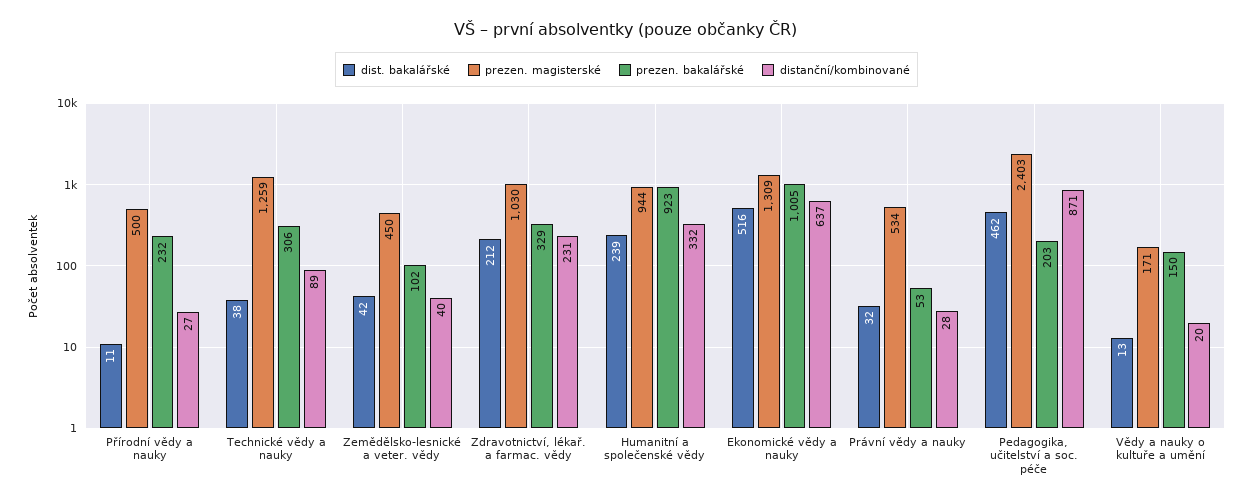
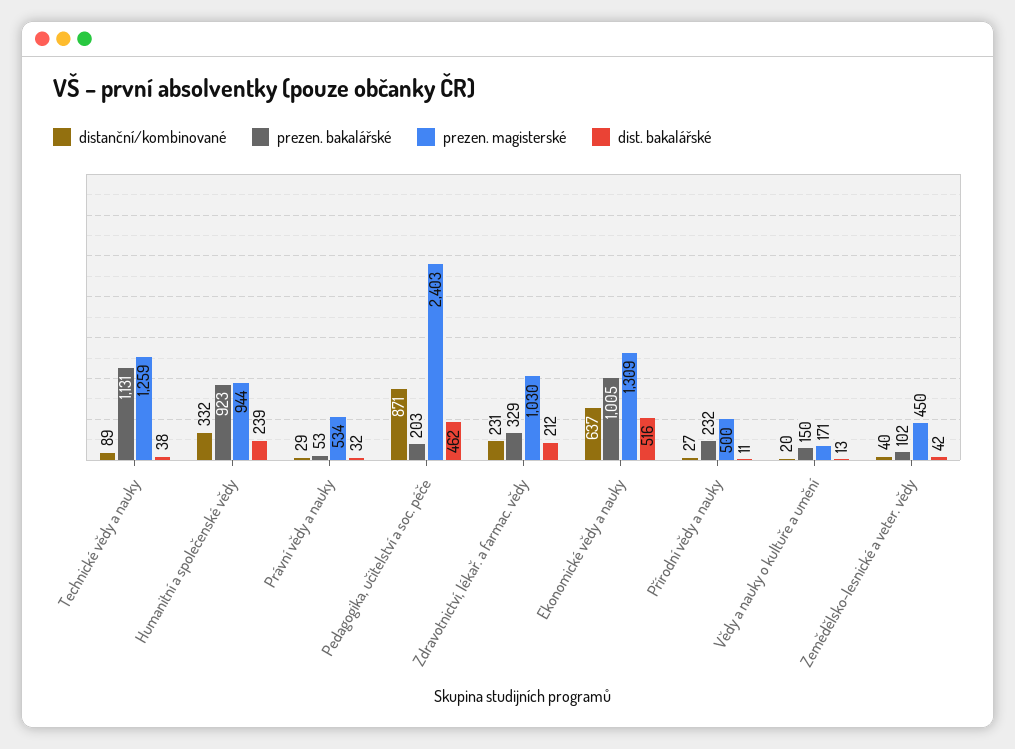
  {
    "dist. bakalářské": {
      "Přírodní vědy a nauky": 11,
      "Technické vědy a nauky": 38,
      "Zemědělsko-lesnické a veter. vědy": 42,
      "Zdravotnictví, lékař. a farmac. vědy": 212,
      "Humanitní a společenské vědy": 239,
      "Ekonomické vědy a nauky": 516,
      "Právní vědy a nauky": 32,
      "Pedagogika, učitelství a soc. péče": 462,
      "Vědy a nauky o kultuře a umění": 13
    },
    "prezen. magisterské": {
      "Přírodní vědy a nauky": 500,
      "Technické vědy a nauky": 1259,
      "Zemědělsko-lesnické a veter. vědy": 450,
      "Zdravotnictví, lékař. a farmac. vědy": 1030,
      "Humanitní a společenské vědy": 944,
      "Ekonomické vědy a nauky": 1309,
      "Právní vědy a nauky": 534,
      "Pedagogika, učitelství a soc. péče": 2403,
      "Vědy a nauky o kultuře a umění": 171
    },
    "prezen. bakalářské": {
      "Přírodní vědy a nauky": 232,
-     "Technické vědy a nauky": 306,
+     "Technické vědy a nauky": 1131,
      "Zemědělsko-lesnické a veter. vědy": 102,
      "Zdravotnictví, lékař. a farmac. vědy": 329,
      "Humanitní a společenské vědy": 923,
      "Ekonomické vědy a nauky": 1005,
      "Právní vědy a nauky": 53,
      "Pedagogika, učitelství a soc. péče": 203,
      "Vědy a nauky o kultuře a umění": 150
    },
    "distanční/kombinované": {
      "Přírodní vědy a nauky": 27,
      "Technické vědy a nauky": 89,
      "Zemědělsko-lesnické a veter. vědy": 40,
      "Zdravotnictví, lékař. a farmac. vědy": 231,
      "Humanitní a společenské vědy": 332,
      "Ekonomické vědy a nauky": 637,
-     "Právní vědy a nauky": 28,
+     "Právní vědy a nauky": 29,
      "Pedagogika, učitelství a soc. péče": 871,
      "Vědy a nauky o kultuře a umění": 20
    }
  }

